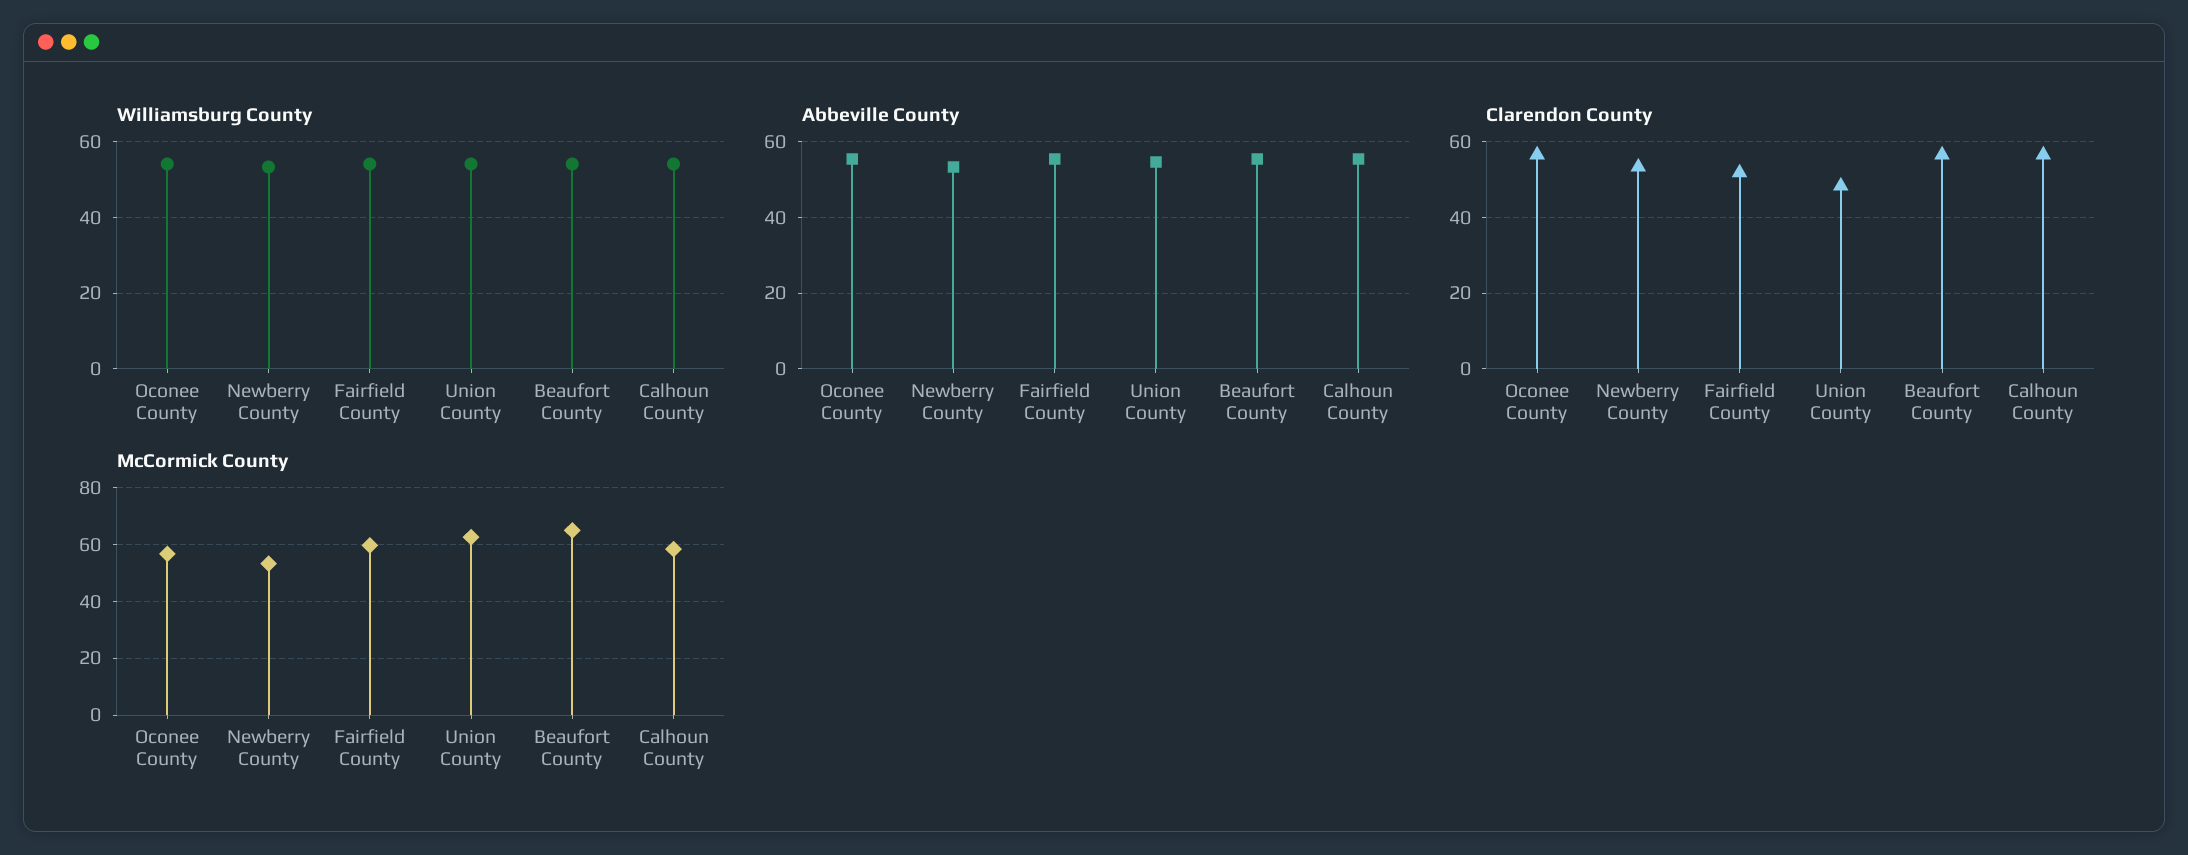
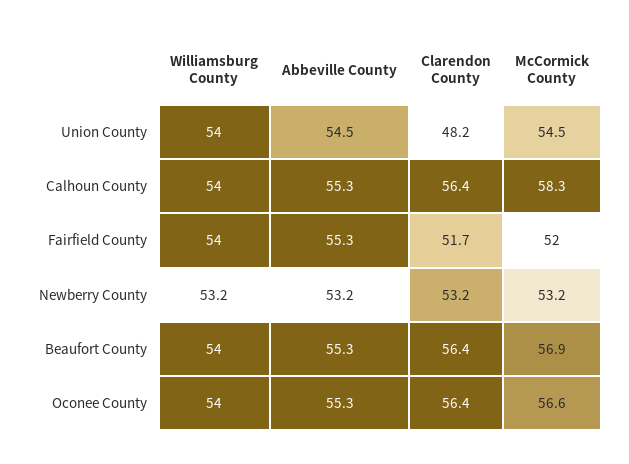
  {
    "Williamsburg County": {
      "Oconee County": 54,
      "Newberry County": 53.2,
      "Fairfield County": 54,
      "Union County": 54,
      "Beaufort County": 54,
      "Calhoun County": 54
    },
    "Abbeville County": {
      "Oconee County": 55.3,
      "Newberry County": 53.2,
      "Fairfield County": 55.3,
      "Union County": 54.5,
      "Beaufort County": 55.3,
      "Calhoun County": 55.3
    },
    "Clarendon County": {
      "Oconee County": 56.4,
      "Newberry County": 53.2,
      "Fairfield County": 51.7,
      "Union County": 48.2,
      "Beaufort County": 56.4,
      "Calhoun County": 56.4
    },
    "McCormick County": {
      "Oconee County": 56.6,
      "Newberry County": 53.2,
-     "Fairfield County": 60,
+     "Fairfield County": 52,
-     "Union County": 62.5,
+     "Union County": 54.5,
-     "Beaufort County": 65,
+     "Beaufort County": 56.9,
      "Calhoun County": 58.3
    }
  }

